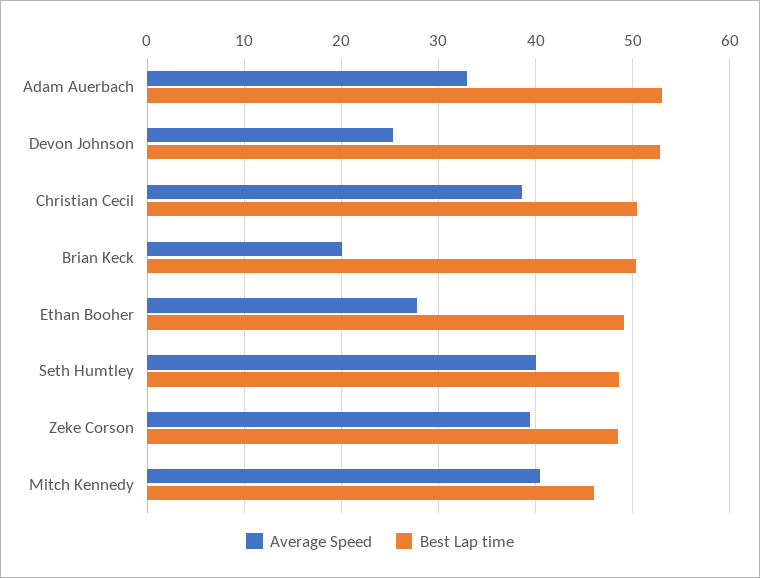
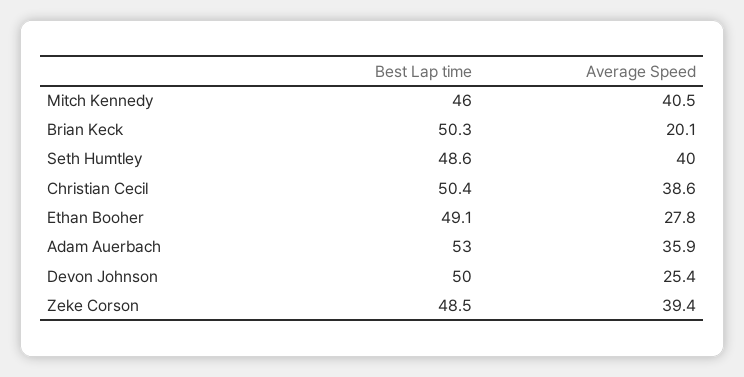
  {
    "Average Speed": {
-     "Adam Auerbach": 33,
+     "Adam Auerbach": 35.9,
      "Devon Johnson": 25.4,
      "Christian Cecil": 38.6,
      "Brian Keck": 20.1,
      "Ethan Booher": 27.8,
      "Seth Humtley": 40,
      "Zeke Corson": 39.4,
      "Mitch Kennedy": 40.5
    },
    "Best Lap time": {
      "Adam Auerbach": 53,
-     "Devon Johnson": 53,
+     "Devon Johnson": 50,
      "Christian Cecil": 50.4,
      "Brian Keck": 50.3,
      "Ethan Booher": 49.1,
      "Seth Humtley": 48.6,
      "Zeke Corson": 48.5,
      "Mitch Kennedy": 46
    }
  }

